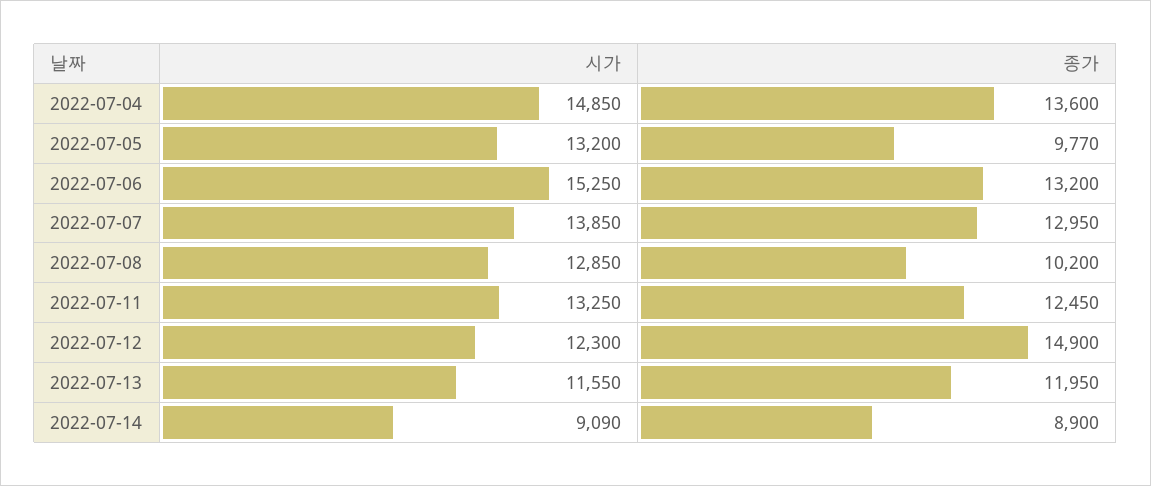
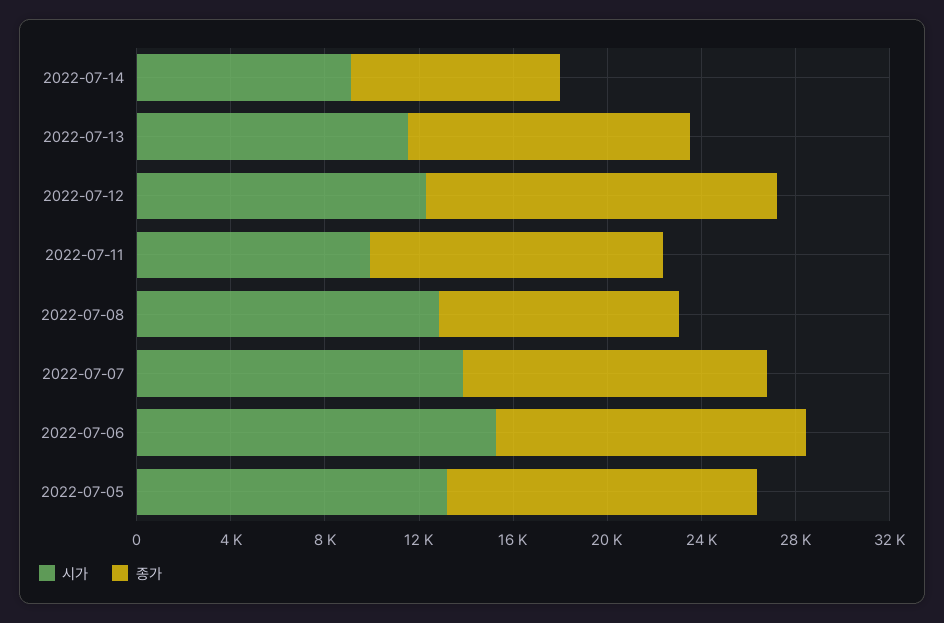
  {
    "시가": {
-     "2022-07-04": 14850,
      "2022-07-05": 13200,
      "2022-07-06": 15250,
      "2022-07-07": 13850,
      "2022-07-08": 12850,
-     "2022-07-11": 13250,
+     "2022-07-11": 10000,
      "2022-07-12": 12300,
      "2022-07-13": 11550,
      "2022-07-14": 9090
    },
    "종가": {
-     "2022-07-04": 13600,
-     "2022-07-05": 9770,
+     "2022-07-05": 13000,
      "2022-07-06": 13200,
      "2022-07-07": 12950,
      "2022-07-08": 10200,
      "2022-07-11": 12450,
      "2022-07-12": 14900,
      "2022-07-13": 11950,
      "2022-07-14": 8900
    }
  }

